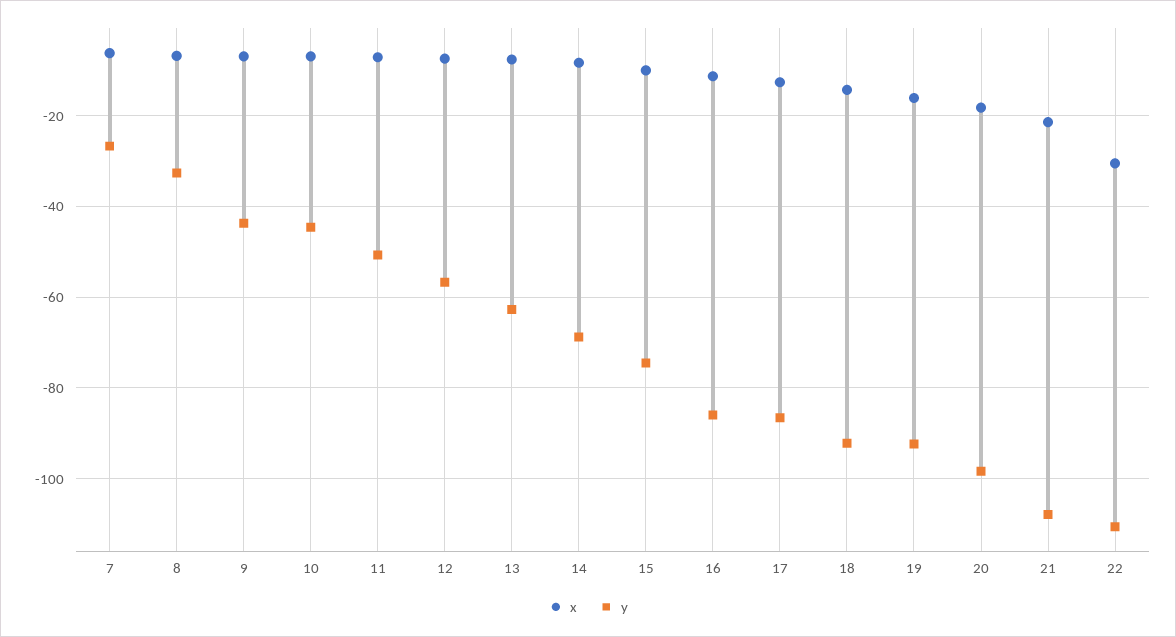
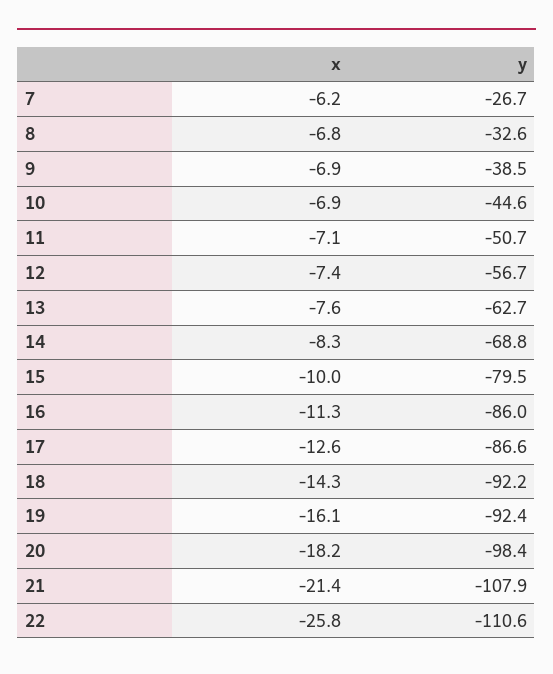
  {
    "x": {
      "7": -6.2,
      "8": -6.8,
      "9": -6.9,
      "10": -6.9,
      "11": -7.1,
      "12": -7.4,
      "13": -7.6,
      "14": -8.3,
      "15": -10,
      "16": -11.3,
      "17": -12.6,
      "18": -14.3,
      "19": -16.1,
      "20": -18.2,
      "21": -21.4,
-     "22": -30
+     "22": -25.8
    },
    "y": {
      "7": -26.7,
      "8": -32.6,
-     "9": -44,
+     "9": -38.5,
      "10": -44.6,
      "11": -50.7,
      "12": -56.7,
      "13": -62.7,
      "14": -68.8,
-     "15": -74,
+     "15": -79.5,
      "16": -86,
      "17": -86.6,
      "18": -92.2,
      "19": -92.4,
      "20": -98.4,
      "21": -107.9,
      "22": -110.6
    }
  }

